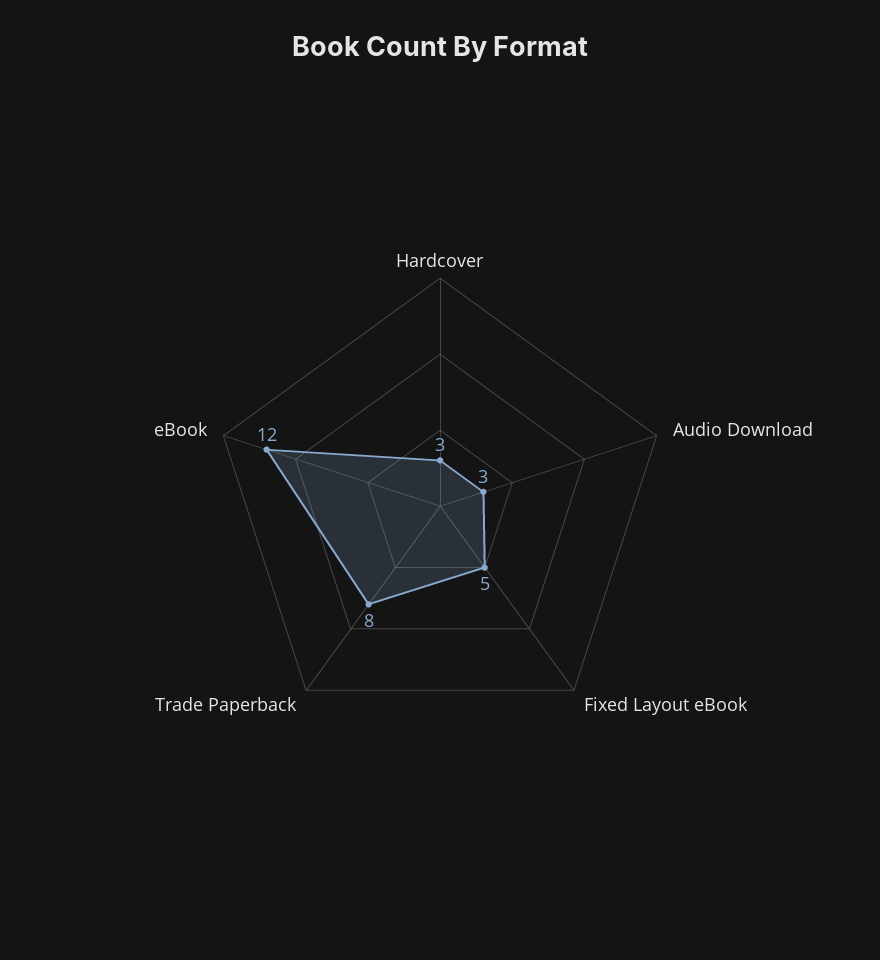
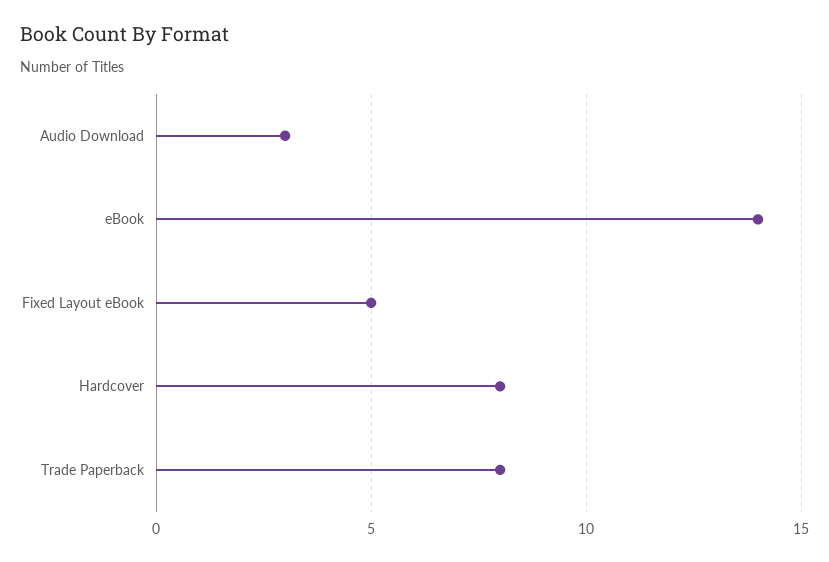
  {
-   "Hardcover": 3,
+   "Hardcover": 8,
    "Audio Download": 3,
    "Fixed Layout eBook": 5,
    "Trade Paperback": 8,
-   "eBook": 12
+   "eBook": 14
  }

